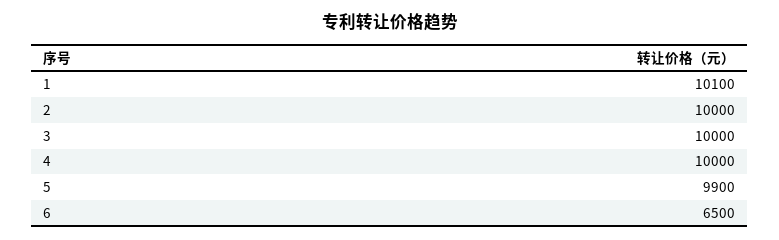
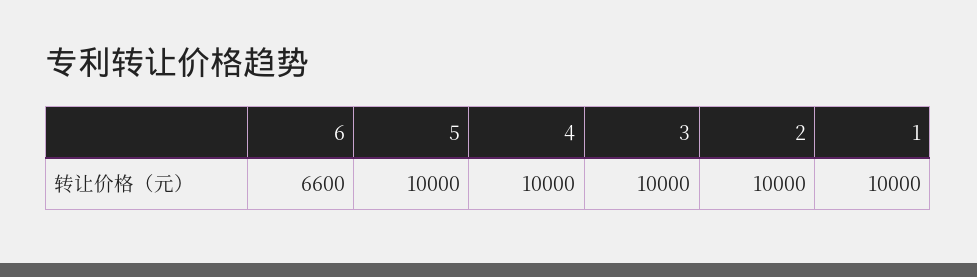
  {
-   "1": 10100,
+   "1": 10000,
    "2": 10000,
    "3": 10000,
    "4": 10000,
-   "5": 9900,
+   "5": 10000,
-   "6": 6500
+   "6": 6600
  }

